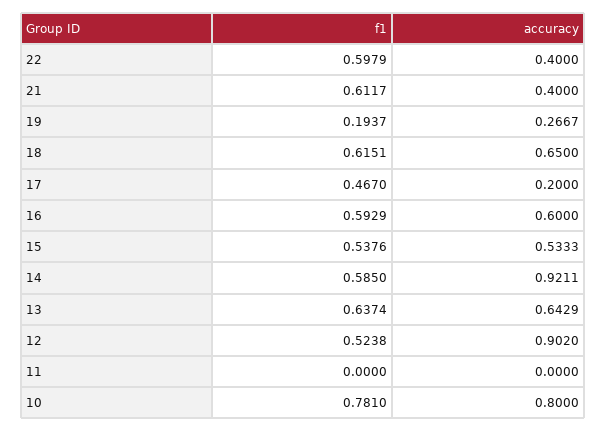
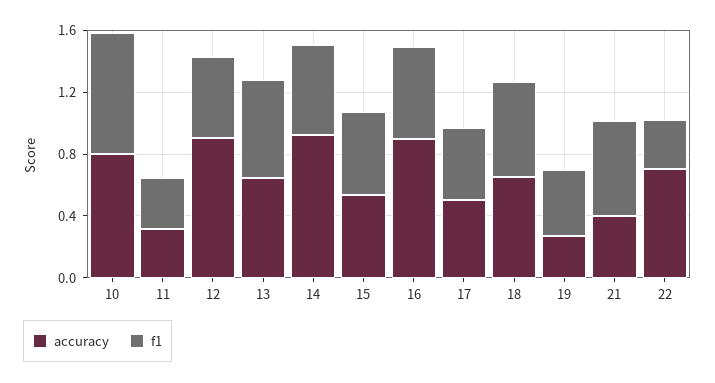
  {
    "f1": {
-     "22": 0.5979,
+     "22": 0.3,
      "21": 0.6117,
-     "19": 0.1937,
+     "19": 0.4,
      "18": 0.6151,
      "17": 0.467,
      "16": 0.5929,
      "15": 0.5376,
      "14": 0.585,
      "13": 0.6374,
      "12": 0.5238,
-     "11": 0,
+     "11": 0.3,
      "10": 0.781
    },
    "accuracy": {
-     "22": 0.4,
+     "22": 0.7,
      "21": 0.4,
      "19": 0.2667,
      "18": 0.65,
-     "17": 0.2,
+     "17": 0.5,
-     "16": 0.6,
+     "16": 0.9,
      "15": 0.5333,
      "14": 0.9211,
      "13": 0.6429,
      "12": 0.902,
-     "11": 0,
+     "11": 0.3,
      "10": 0.8
    }
  }

